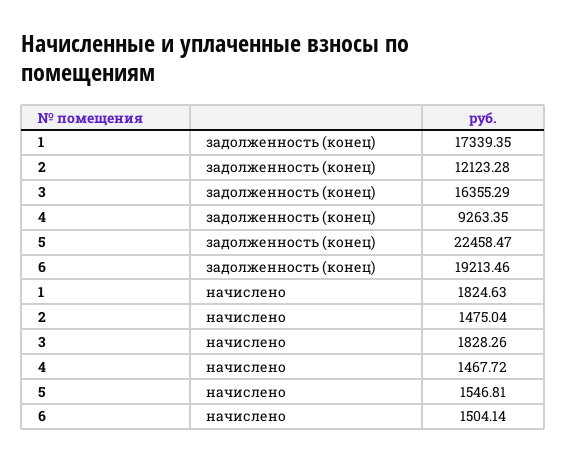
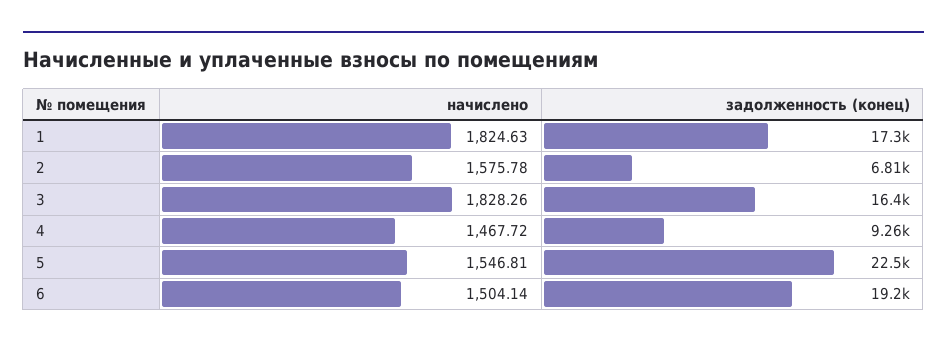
  {
    "1": {
      "задолженность (конец)": 17339.35,
      "начислено": 1824.63
    },
    "2": {
-     "задолженность (конец)": 12123.28,
+     "задолженность (конец)": 6810,
-     "начислено": 1475.04
+     "начислено": 1575.78
    },
    "3": {
      "задолженность (конец)": 16355.29,
      "начислено": 1828.26
    },
    "4": {
      "задолженность (конец)": 9263.35,
      "начислено": 1467.72
    },
    "5": {
      "задолженность (конец)": 22458.47,
      "начислено": 1546.81
    },
    "6": {
      "задолженность (конец)": 19213.46,
      "начислено": 1504.14
    }
  }

